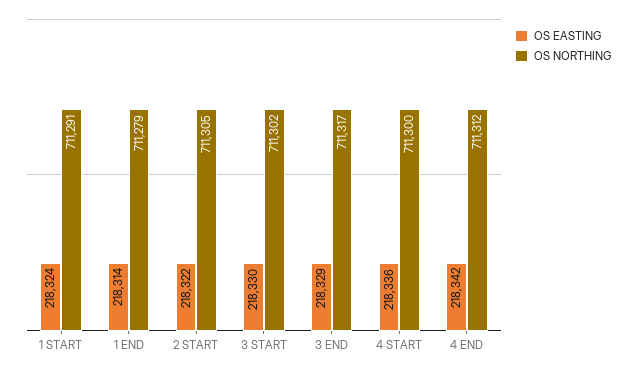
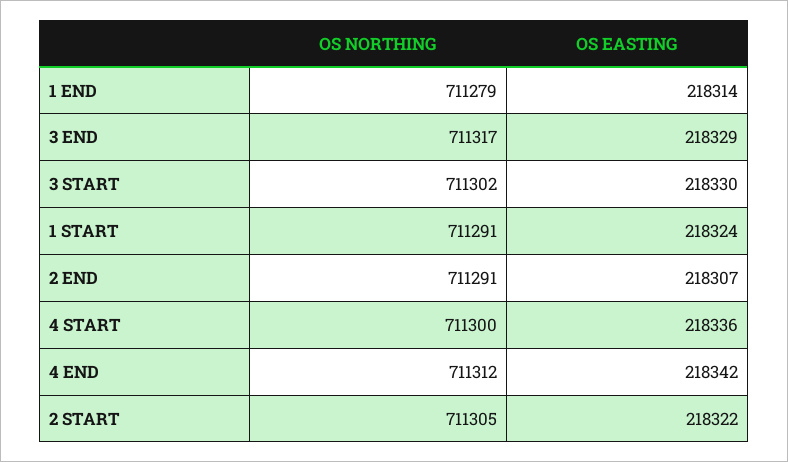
  {
    "OS EASTING": {
      "1 START": 218324,
      "1 END": 218314,
      "2 START": 218322,
      "3 START": 218330,
      "3 END": 218329,
      "4 START": 218336,
-     "4 END": 218342
+     "4 END": 218342,
+     "2 END": 218307
    },
    "OS NORTHING": {
      "1 START": 711291,
      "1 END": 711279,
      "2 START": 711305,
      "3 START": 711302,
      "3 END": 711317,
      "4 START": 711300,
-     "4 END": 711312
+     "4 END": 711312,
+     "2 END": 711291
    }
  }

